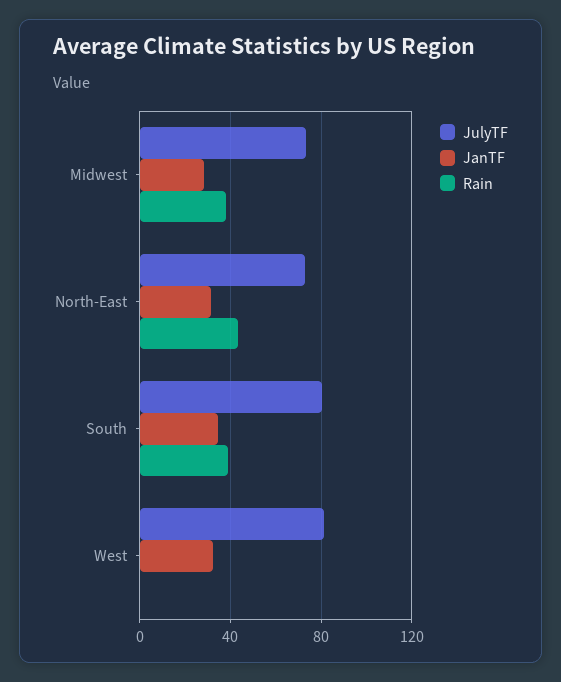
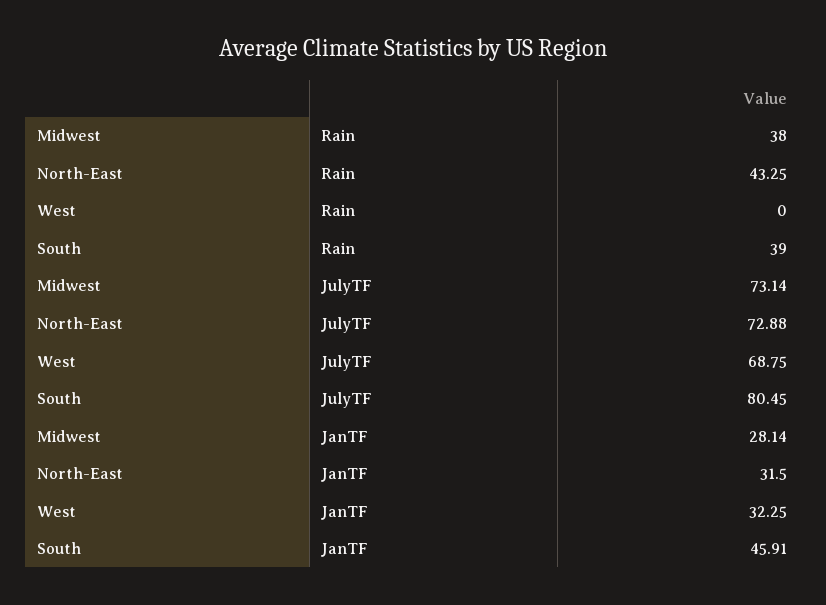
  {
    "JulyTF": {
      "Midwest": 73.14,
      "North-East": 72.88,
      "South": 80.45,
-     "West": 80
+     "West": 68.75
    },
    "JanTF": {
      "Midwest": 28.14,
      "North-East": 31.5,
-     "South": 35,
+     "South": 45.91,
      "West": 32.25
    },
    "Rain": {
      "Midwest": 38,
      "North-East": 43.25,
      "South": 39,
      "West": 0
    }
  }

